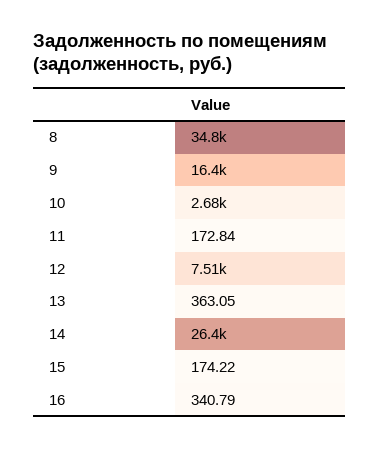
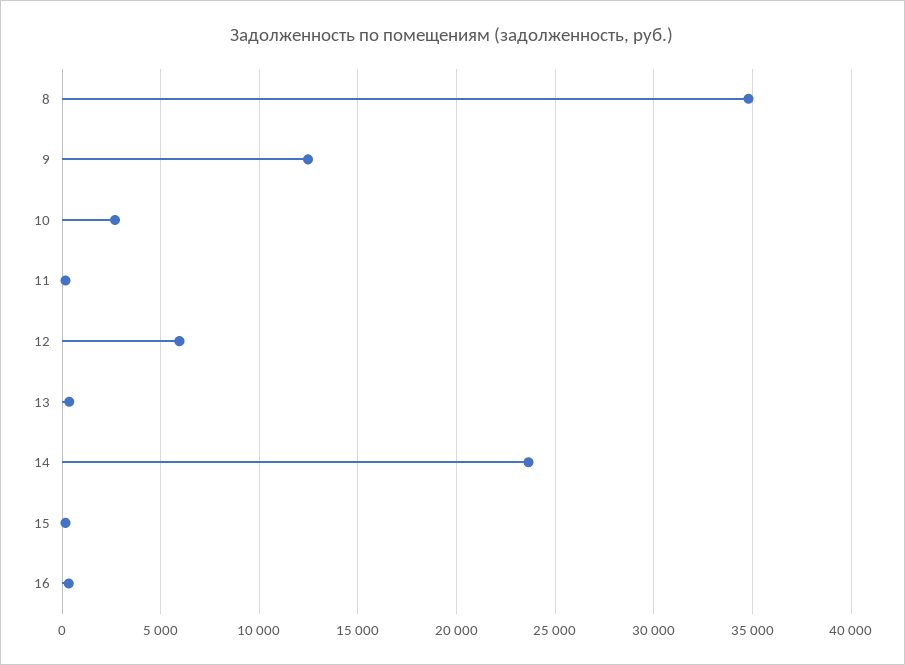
  {
    "8": 34800,
-   "9": 16400,
+   "9": 12500,
    "10": 2680,
    "11": 172.84,
-   "12": 7510,
+   "12": 6000,
    "13": 363.05,
-   "14": 26400,
+   "14": 23500,
    "15": 174.22,
    "16": 340.79
  }

